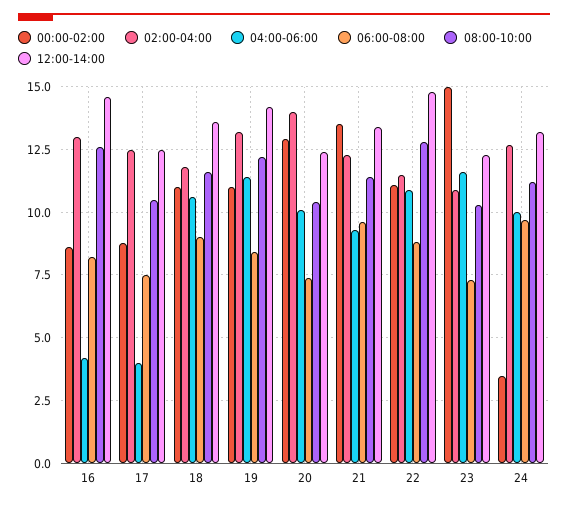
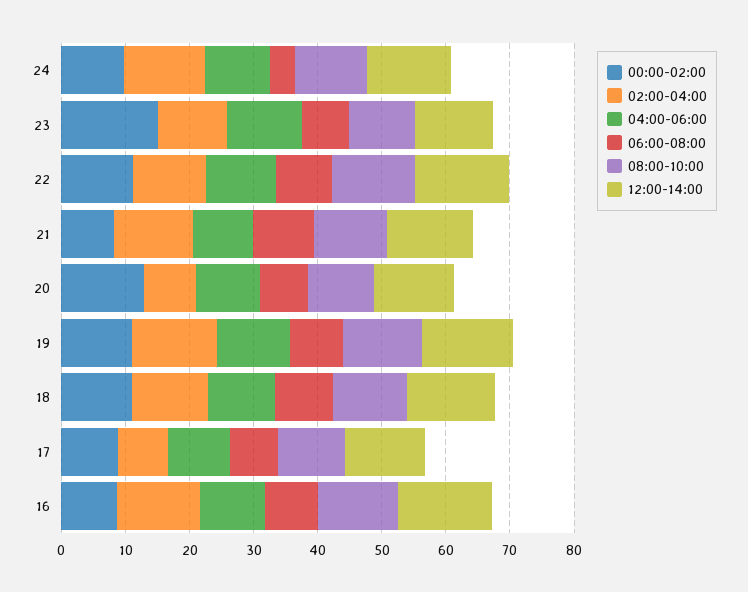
  {
    "00:00-02:00": {
      "16": 8.5,
      "17": 8.75,
      "18": 11,
      "19": 11,
      "20": 13,
-     "21": 13.5,
+     "21": 8,
      "22": 11,
      "23": 15,
-     "24": 3.5
+     "24": 10
    },
    "02:00-04:00": {
      "16": 13,
-     "17": 12.5,
+     "17": 8,
      "18": 11.75,
      "19": 13.25,
-     "20": 14,
+     "20": 8,
      "21": 12.25,
      "22": 11.5,
      "23": 11,
      "24": 12.75
    },
    "04:00-06:00": {
-     "16": 4.25,
+     "16": 10,
-     "17": 4,
+     "17": 10,
      "18": 10.5,
      "19": 11.5,
      "20": 10,
      "21": 9.25,
      "22": 11,
      "23": 11.5,
      "24": 10
    },
    "06:00-08:00": {
      "16": 8.25,
      "17": 7.5,
      "18": 9,
      "19": 8.5,
      "20": 7.5,
      "21": 9.5,
      "22": 8.75,
      "23": 7.25,
-     "24": 9.75
+     "24": 4
    },
    "08:00-10:00": {
      "16": 12.5,
      "17": 10.5,
      "18": 11.5,
      "19": 12.25,
      "20": 10.5,
      "21": 11.5,
      "22": 12.75,
      "23": 10.25,
      "24": 11.25
    },
    "12:00-14:00": {
      "16": 14.5,
      "17": 12.5,
      "18": 13.5,
      "19": 14.25,
      "20": 12.5,
      "21": 13.5,
      "22": 14.75,
      "23": 12.25,
      "24": 13.25
    }
  }

